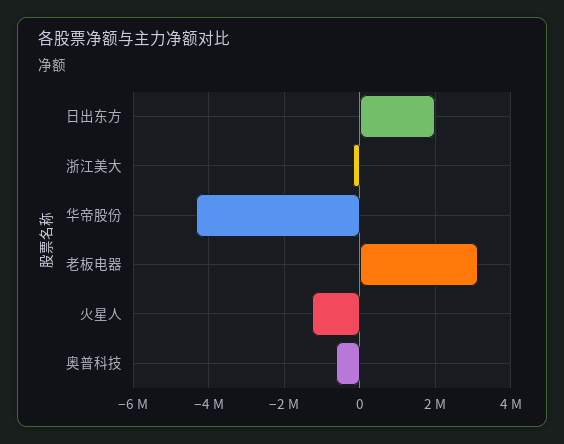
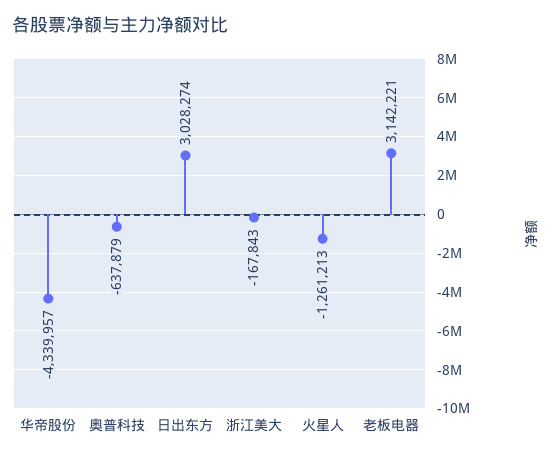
  {
-   "日出东方": 2000000,
+   "日出东方": 3028274,
    "浙江美大": -167843,
    "华帝股份": -4339957,
    "老板电器": 3142221,
    "火星人": -1261213,
    "奥普科技": -637879
  }

